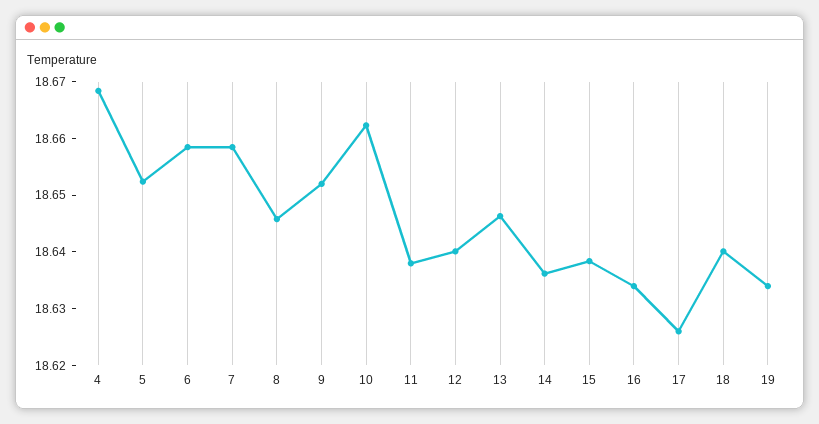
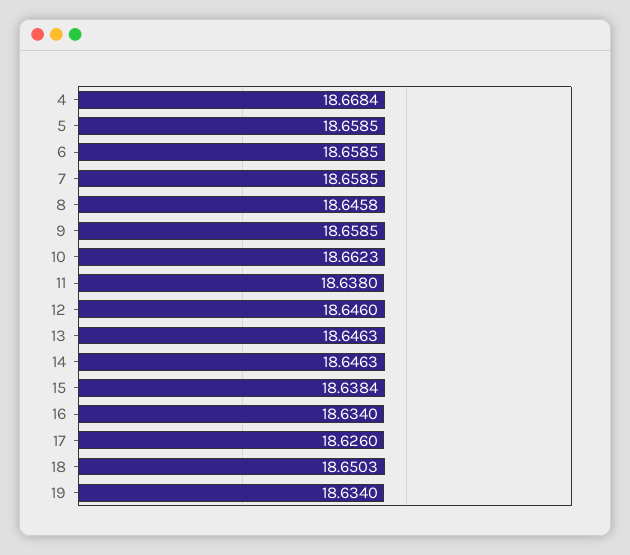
  {
    "4": 18.6684,
-   "5": 18.652,
+   "5": 18.6585,
    "6": 18.6585,
    "7": 18.6585,
    "8": 18.6458,
-   "9": 18.652,
+   "9": 18.6585,
    "10": 18.6623,
    "11": 18.638,
-   "12": 18.64,
+   "12": 18.646,
    "13": 18.6463,
-   "14": 18.636,
+   "14": 18.6463,
    "15": 18.6384,
    "16": 18.634,
    "17": 18.626,
-   "18": 18.64,
+   "18": 18.6503,
    "19": 18.634
  }

